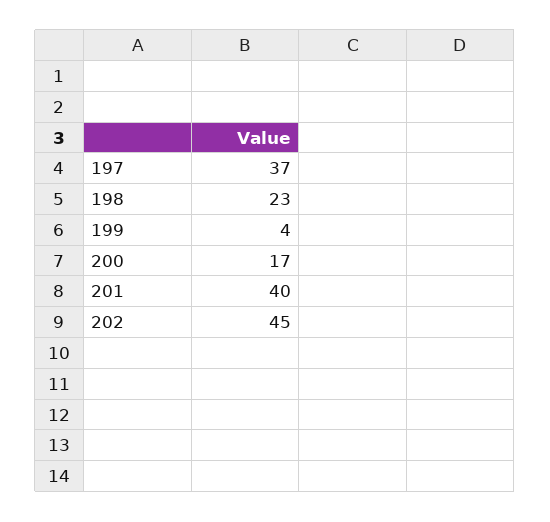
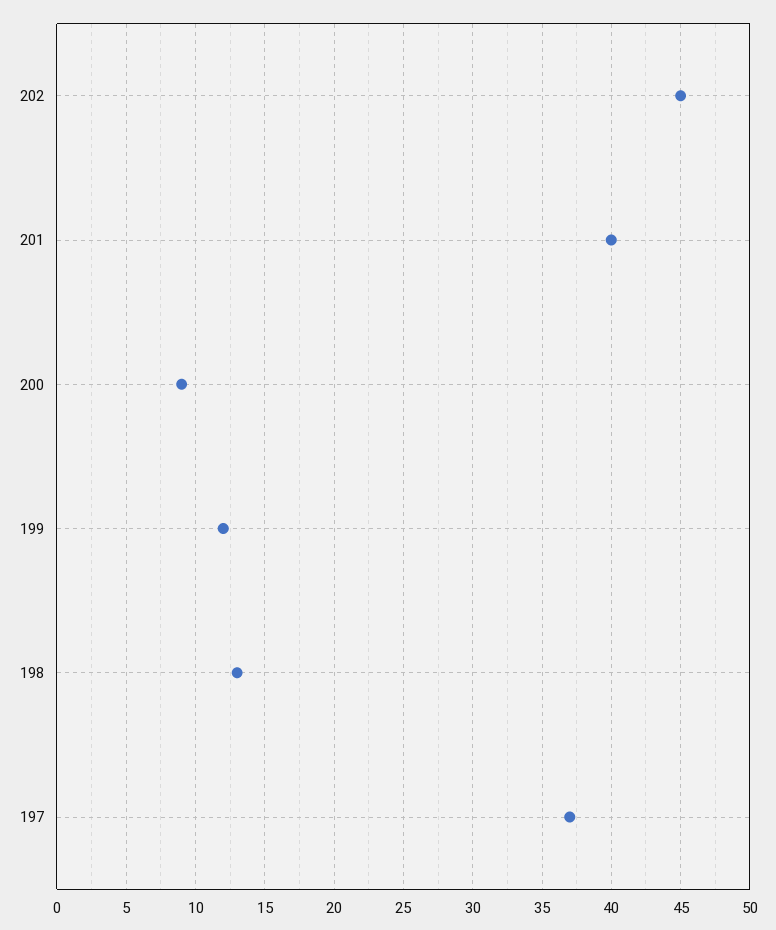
  {
    "197": 37,
-   "198": 23,
+   "198": 13,
-   "199": 4,
+   "199": 12,
-   "200": 17,
+   "200": 9,
    "201": 40,
    "202": 45
  }

